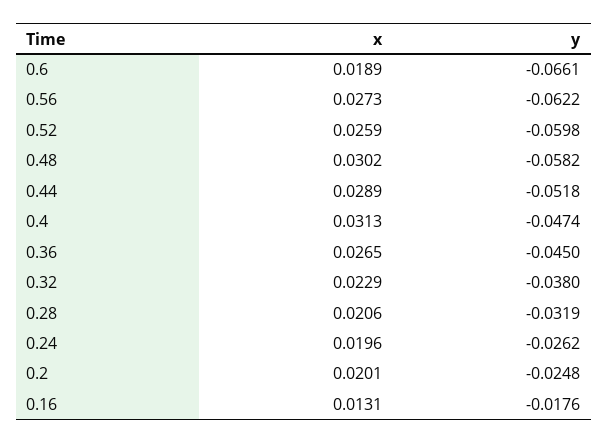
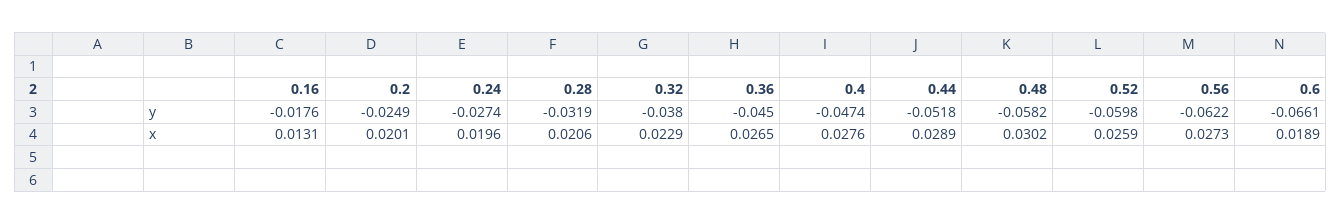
  {
    "x": {
      "0.6": 0.0189,
      "0.56": 0.0273,
      "0.52": 0.0259,
      "0.48": 0.0302,
      "0.44": 0.0289,
-     "0.4": 0.0313,
+     "0.4": 0.0276,
      "0.36": 0.0265,
      "0.32": 0.0229,
      "0.28": 0.0206,
      "0.24": 0.0196,
      "0.2": 0.0201,
      "0.16": 0.0131
    },
    "y": {
      "0.6": -0.0661,
      "0.56": -0.0622,
      "0.52": -0.0598,
      "0.48": -0.0582,
      "0.44": -0.0518,
      "0.4": -0.0474,
      "0.36": -0.045,
      "0.32": -0.038,
      "0.28": -0.0319,
-     "0.24": -0.0262,
+     "0.24": -0.0274,
-     "0.2": -0.0248,
+     "0.2": -0.0249,
      "0.16": -0.0176
    }
  }

